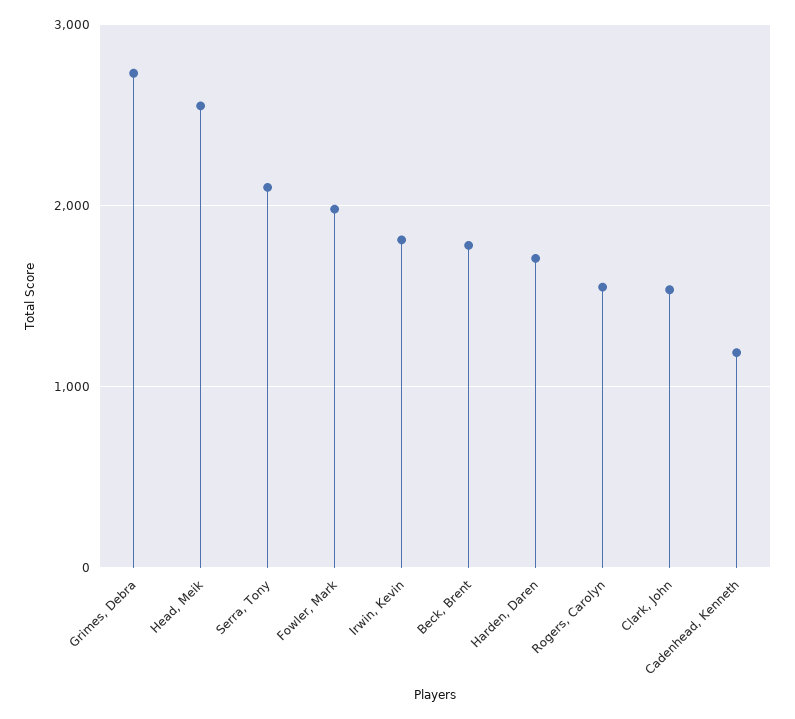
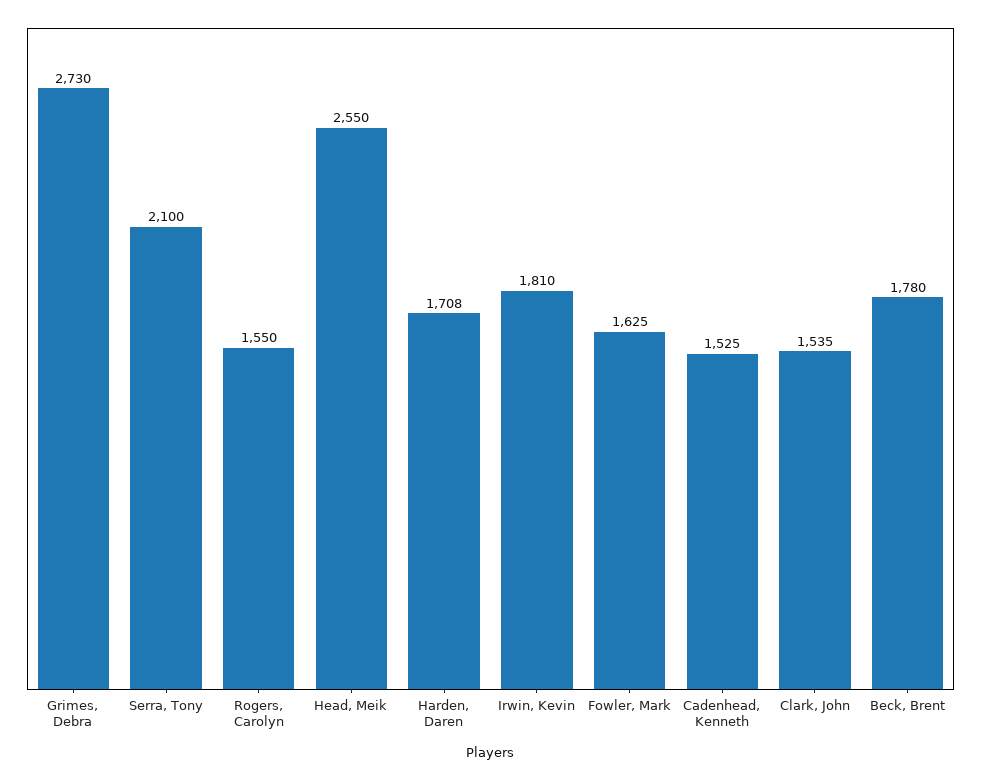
  {
    "Grimes, Debra": 2730,
    "Head, Meik": 2550,
    "Serra, Tony": 2100,
-   "Fowler, Mark": 2000,
+   "Fowler, Mark": 1625,
    "Irwin, Kevin": 1810,
    "Beck, Brent": 1780,
    "Harden, Daren": 1708,
    "Rogers, Carolyn": 1550,
    "Clark, John": 1535,
-   "Cadenhead, Kenneth": 1200
+   "Cadenhead, Kenneth": 1525
  }

